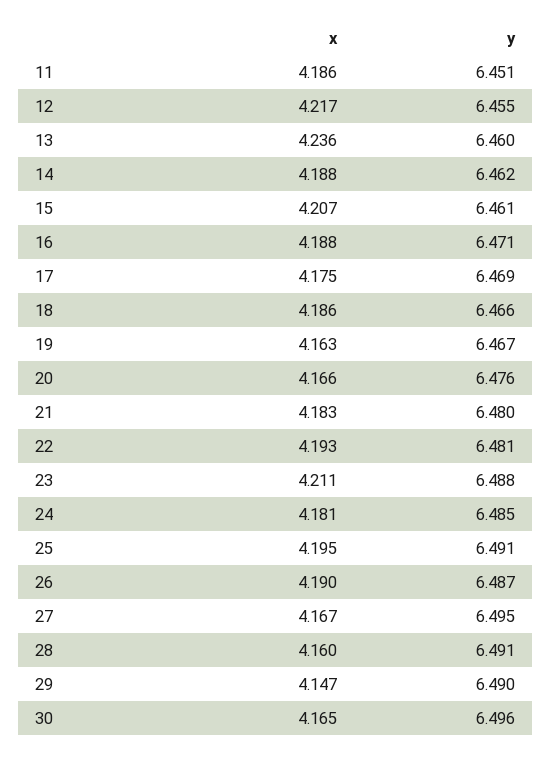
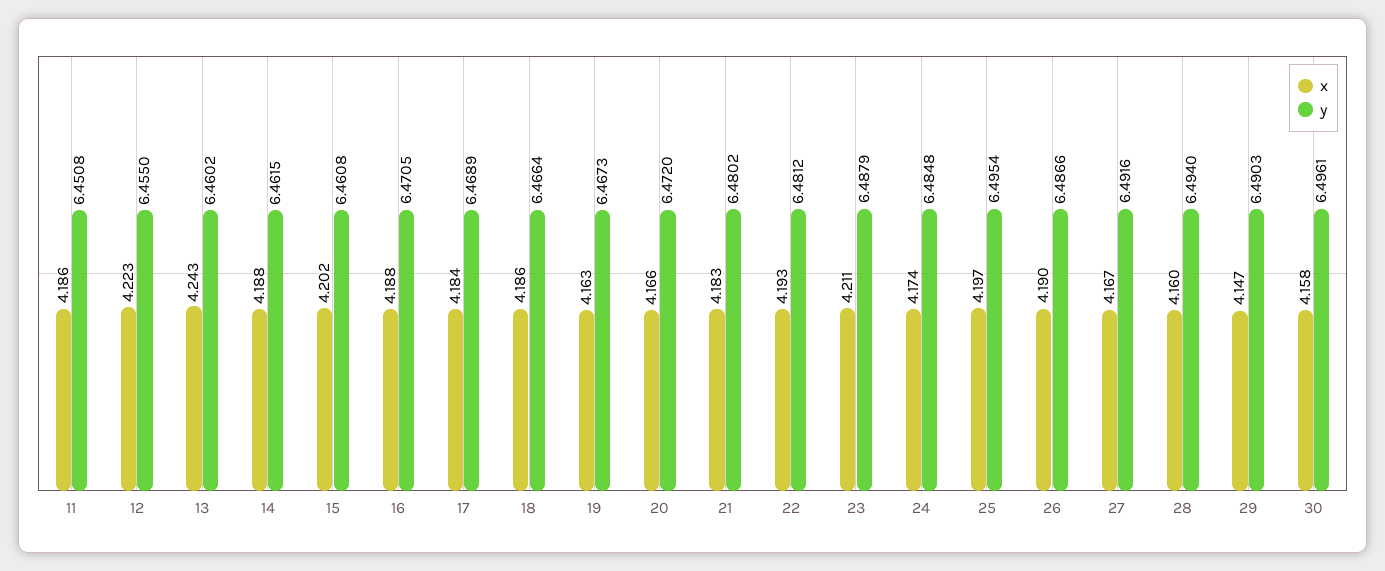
  {
    "x": {
      "11": 4.186,
-     "12": 4.217,
+     "12": 4.223,
-     "13": 4.236,
+     "13": 4.243,
      "14": 4.188,
-     "15": 4.207,
+     "15": 4.202,
      "16": 4.188,
-     "17": 4.175,
+     "17": 4.184,
      "18": 4.186,
      "19": 4.163,
      "20": 4.166,
      "21": 4.183,
      "22": 4.193,
      "23": 4.211,
-     "24": 4.181,
+     "24": 4.174,
-     "25": 4.195,
+     "25": 4.197,
      "26": 4.19,
      "27": 4.167,
      "28": 4.16,
      "29": 4.147,
-     "30": 4.165
+     "30": 4.158
    },
    "y": {
      "11": 6.4508,
      "12": 6.455,
      "13": 6.4602,
      "14": 6.4615,
      "15": 6.4608,
      "16": 6.4705,
      "17": 6.4689,
      "18": 6.4664,
      "19": 6.4673,
-     "20": 6.476,
+     "20": 6.472,
      "21": 6.4802,
      "22": 6.4812,
      "23": 6.4879,
      "24": 6.4848,
-     "25": 6.491,
+     "25": 6.4954,
      "26": 6.4866,
-     "27": 6.495,
+     "27": 6.4916,
-     "28": 6.491,
+     "28": 6.494,
      "29": 6.4903,
      "30": 6.4961
    }
  }

